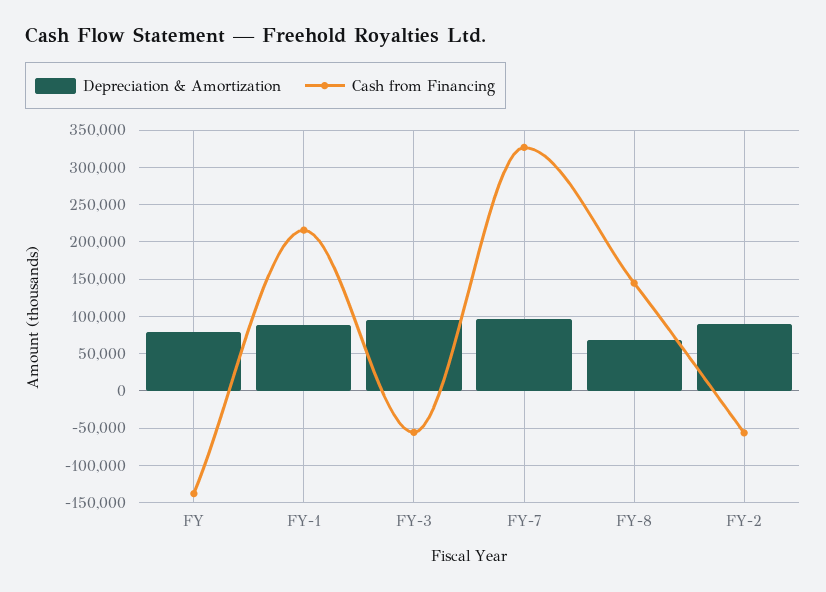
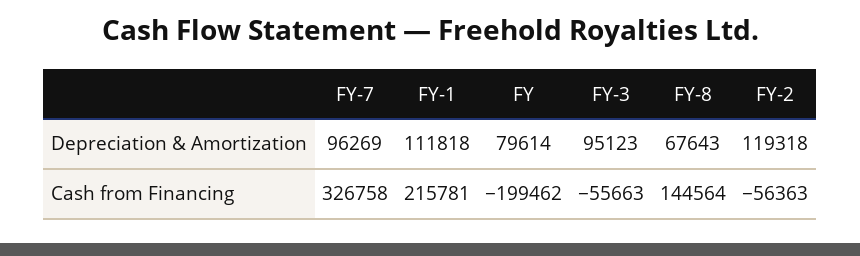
  {
    "Depreciation & Amortization": {
      "FY": 79614,
-     "FY-1": 90000,
+     "FY-1": 111818,
      "FY-3": 95123,
      "FY-7": 96269,
      "FY-8": 67643,
-     "FY-2": 90000
+     "FY-2": 119318
    },
    "Cash from Financing": {
-     "FY": -140000,
+     "FY": -199462,
      "FY-1": 215781,
      "FY-3": -55663,
      "FY-7": 326758,
      "FY-8": 144564,
      "FY-2": -56363
    }
  }

